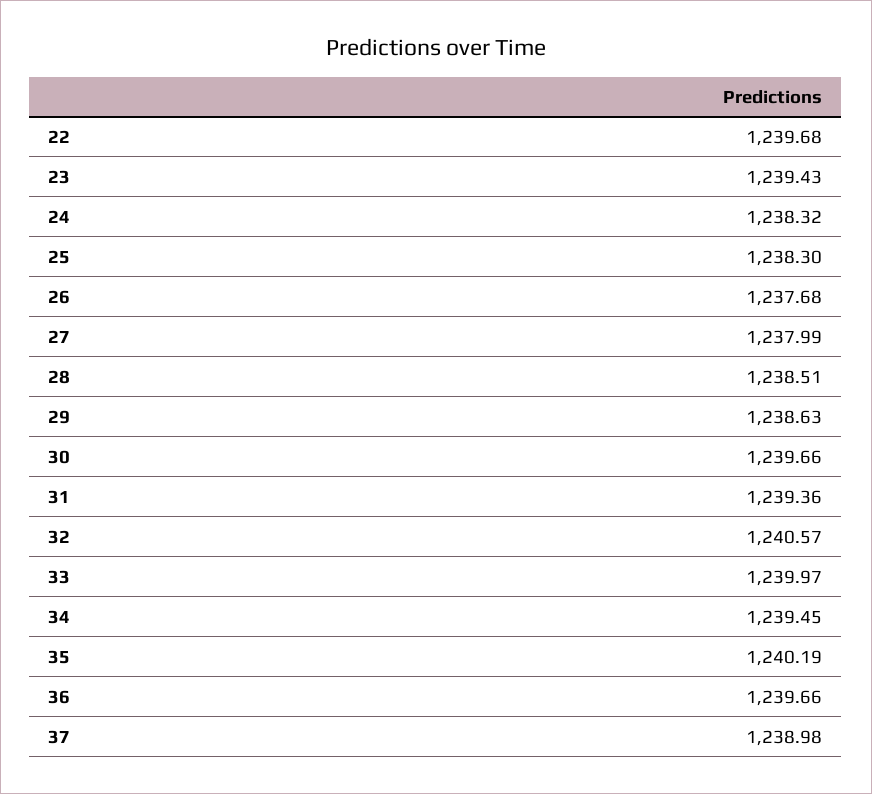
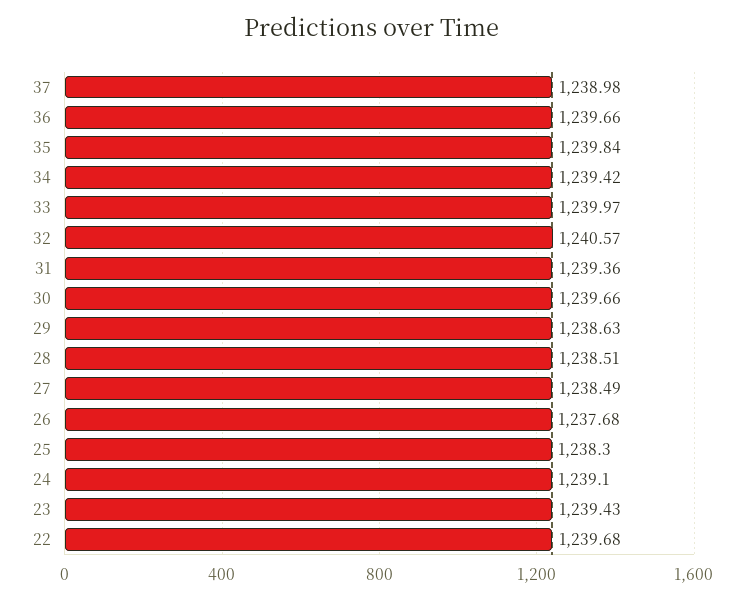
  {
    "22": 1239.68,
    "23": 1239.43,
-   "24": 1238.32,
+   "24": 1239.1,
    "25": 1238.3,
    "26": 1237.68,
-   "27": 1237.99,
+   "27": 1238.49,
    "28": 1238.51,
    "29": 1238.63,
    "30": 1239.66,
    "31": 1239.36,
    "32": 1240.57,
    "33": 1239.97,
-   "34": 1239.45,
+   "34": 1239.42,
-   "35": 1240.19,
+   "35": 1239.84,
    "36": 1239.66,
    "37": 1238.98
  }

